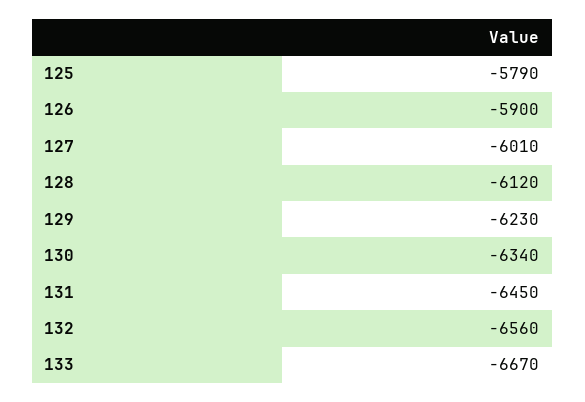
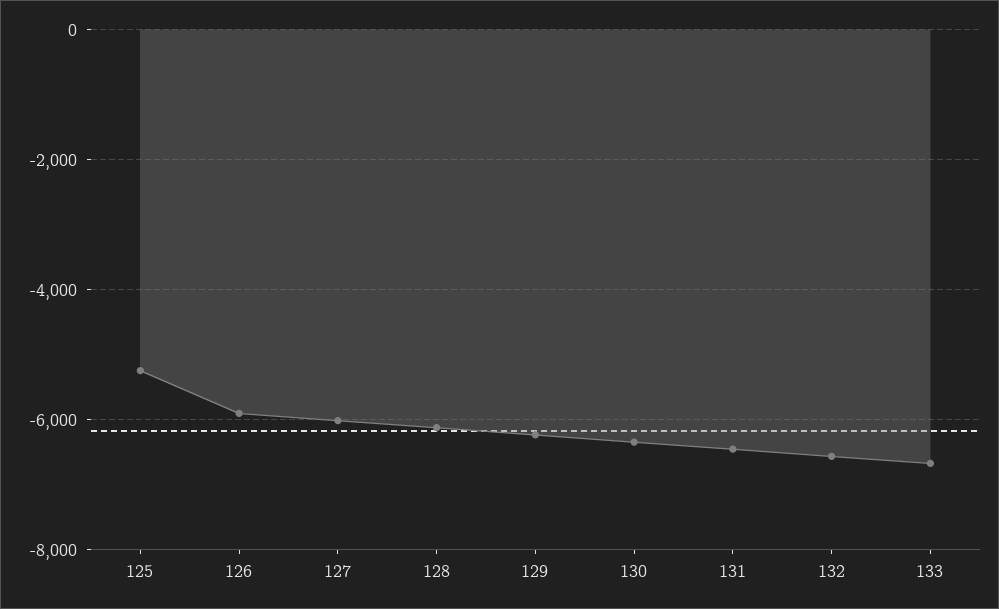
  {
-   "125": -5790,
+   "125": -5200,
    "126": -5900,
    "127": -6010,
    "128": -6120,
    "129": -6230,
    "130": -6340,
    "131": -6450,
    "132": -6560,
    "133": -6670
  }

